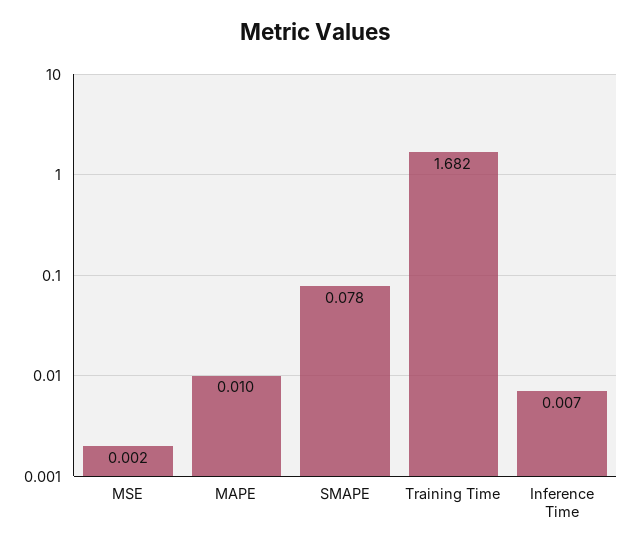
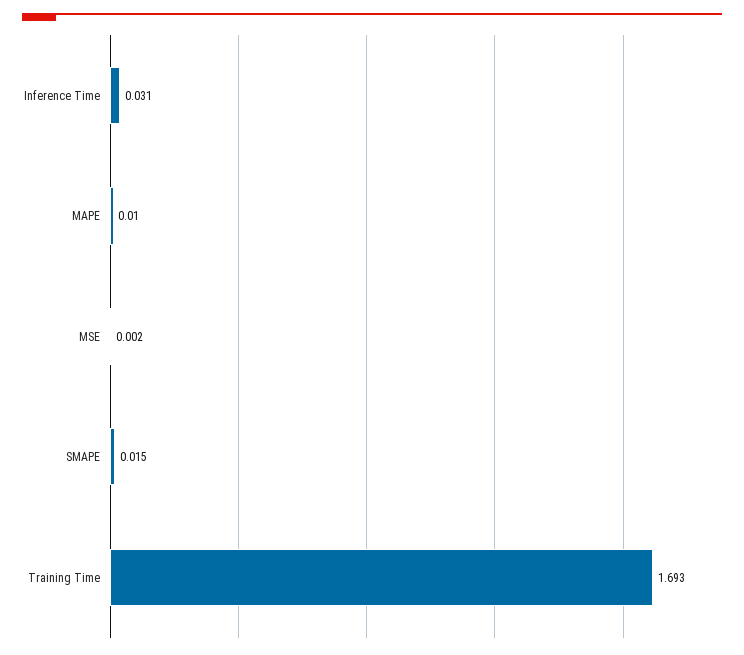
  {
    "MSE": 0.002,
    "MAPE": 0.01,
-   "SMAPE": 0.078,
+   "SMAPE": 0.015,
-   "Training Time": 1.682,
+   "Training Time": 1.693,
-   "Inference Time": 0.007
+   "Inference Time": 0.031
  }

